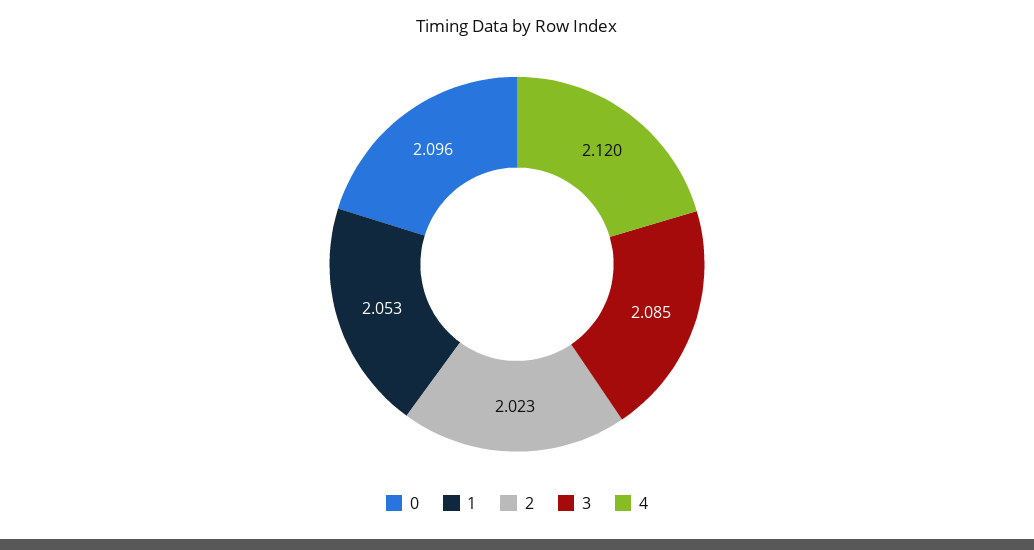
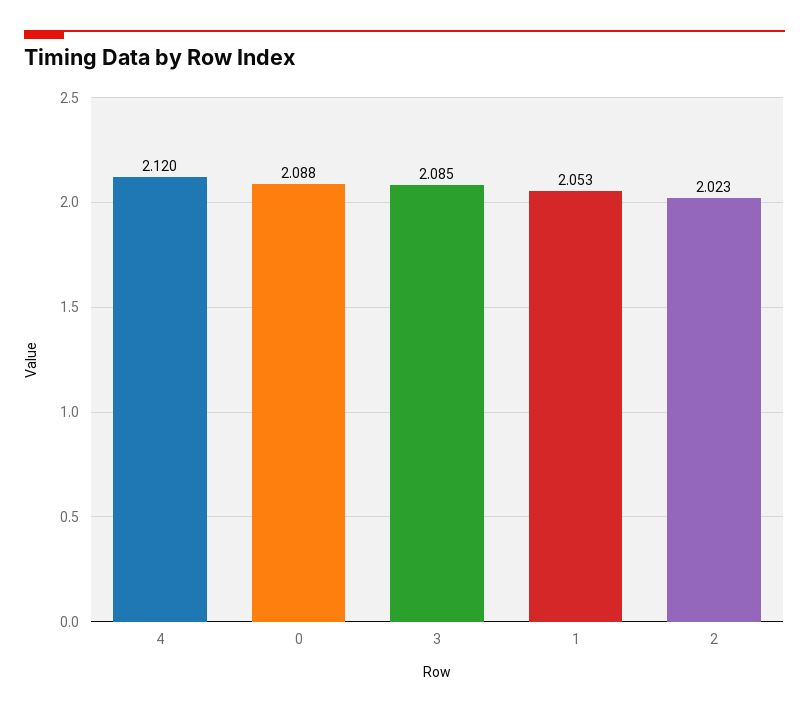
  {
-   "0": 2.096,
+   "0": 2.088,
    "1": 2.053,
    "2": 2.023,
    "3": 2.085,
    "4": 2.12
  }

